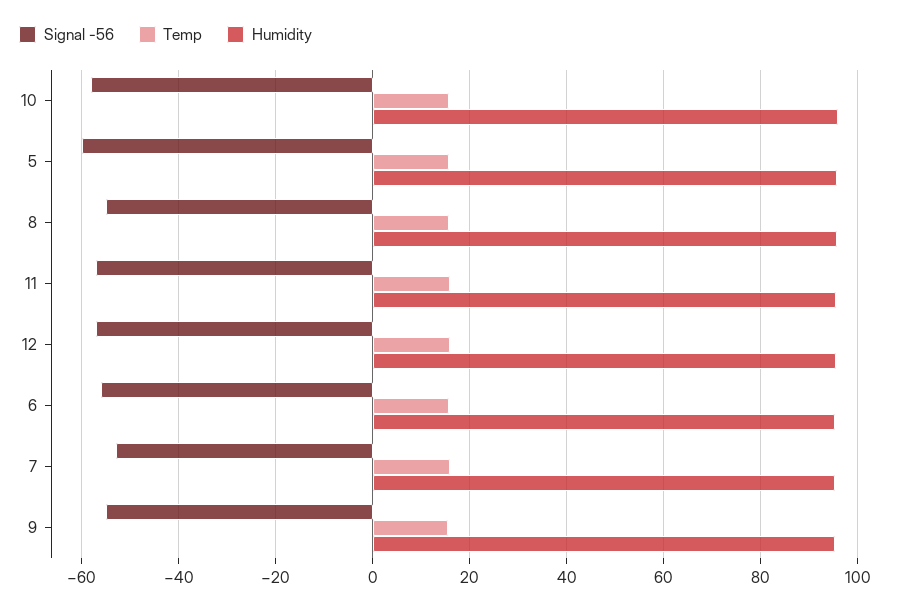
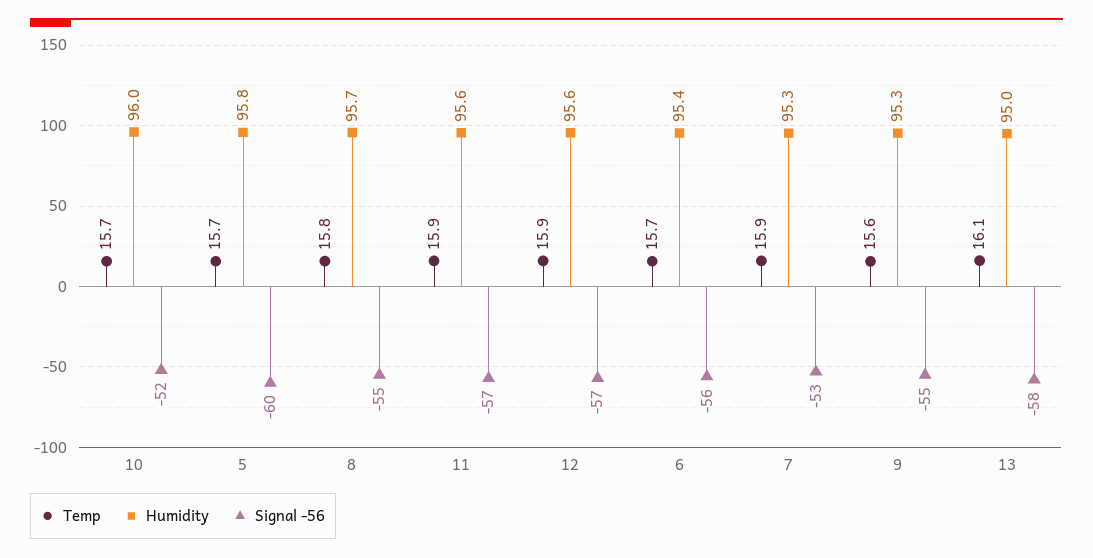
  {
    "Signal -56": {
-     "10": -58,
+     "10": -52,
      "5": -60,
      "8": -55,
      "11": -57,
      "12": -57,
      "6": -56,
      "7": -53,
-     "9": -55
+     "9": -55,
+     "13": -58
    },
    "Temp": {
      "10": 15.7,
      "5": 15.7,
      "8": 15.8,
      "11": 15.9,
      "12": 15.9,
      "6": 15.7,
      "7": 15.9,
-     "9": 15.6
+     "9": 15.6,
+     "13": 16.1
    },
    "Humidity": {
      "10": 96,
      "5": 95.8,
      "8": 95.7,
      "11": 95.6,
      "12": 95.6,
      "6": 95.4,
      "7": 95.3,
-     "9": 95.3
+     "9": 95.3,
+     "13": 95
    }
  }

